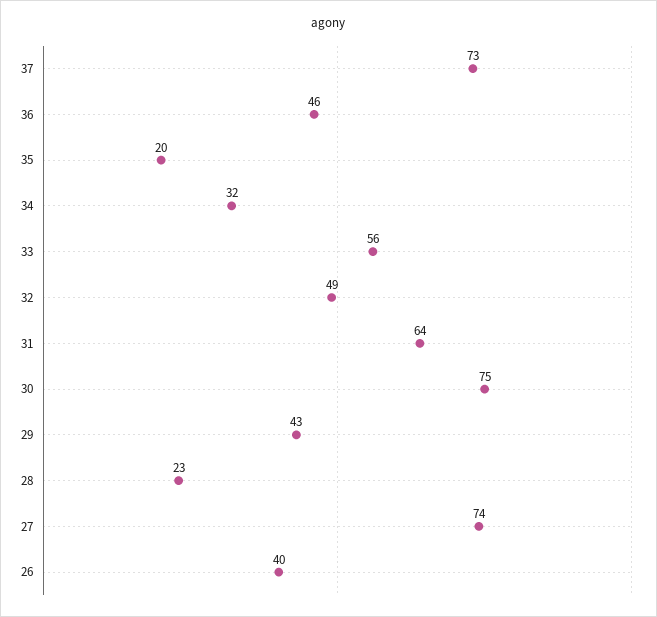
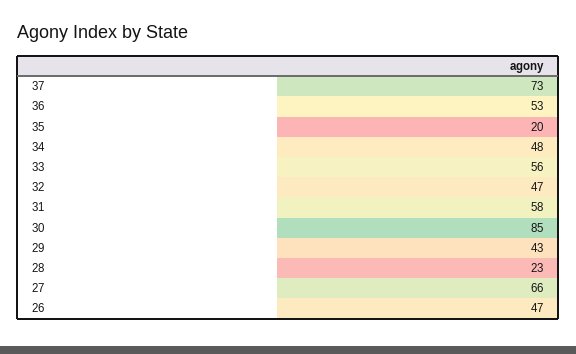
  {
    "37": 73,
-   "36": 46,
+   "36": 53,
    "35": 20,
-   "34": 32,
+   "34": 48,
    "33": 56,
-   "32": 49,
+   "32": 47,
-   "31": 64,
+   "31": 58,
-   "30": 75,
+   "30": 85,
    "29": 43,
    "28": 23,
-   "27": 74,
+   "27": 66,
-   "26": 40
+   "26": 47
  }

